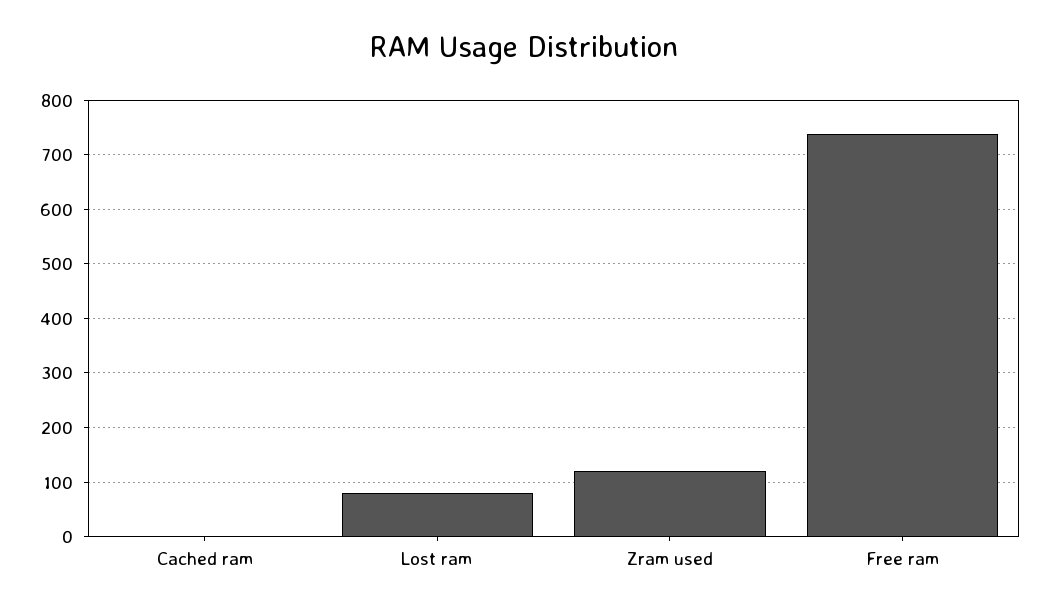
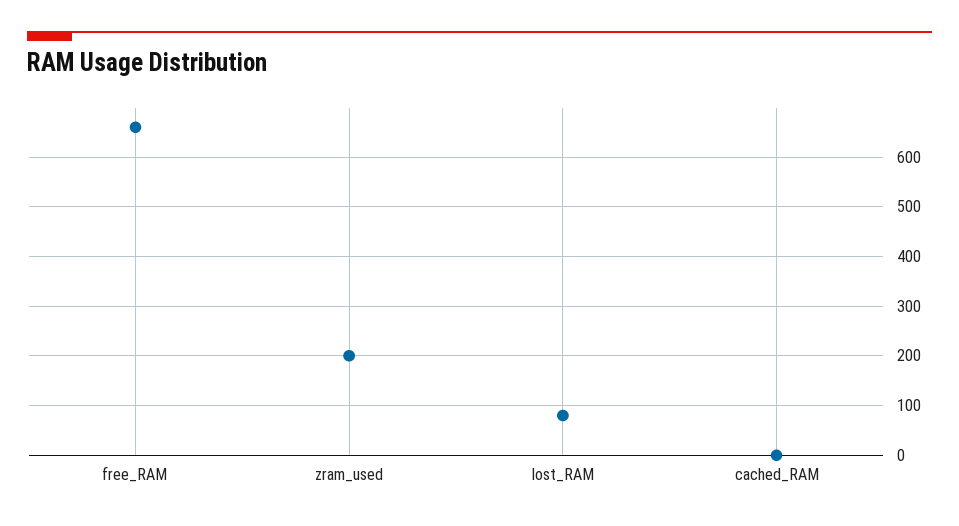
  {
    "Cached ram": 0,
    "Lost ram": 80,
-   "Zram used": 120,
+   "Zram used": 200,
-   "Free ram": 740
+   "Free ram": 660
  }

